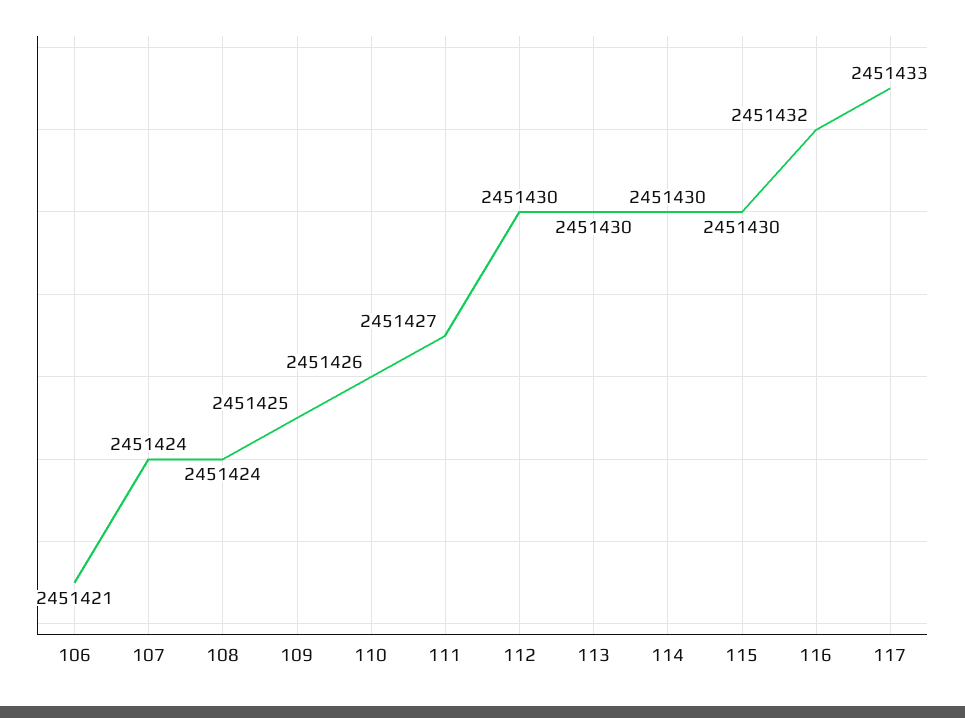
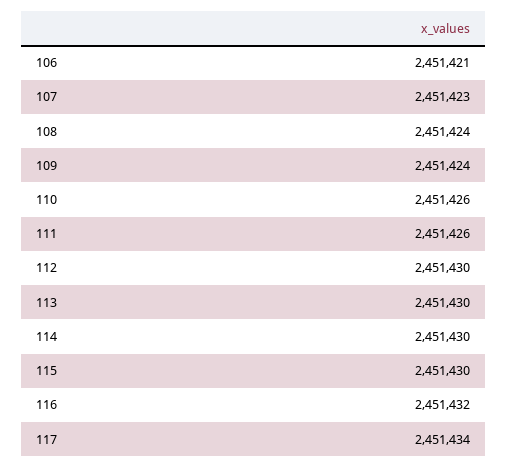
  {
    "106": 2451421,
-   "107": 2451424,
+   "107": 2451423,
    "108": 2451424,
-   "109": 2451425,
+   "109": 2451424,
    "110": 2451426,
-   "111": 2451427,
+   "111": 2451426,
    "112": 2451430,
    "113": 2451430,
    "114": 2451430,
    "115": 2451430,
    "116": 2451432,
-   "117": 2451433
+   "117": 2451434
  }

